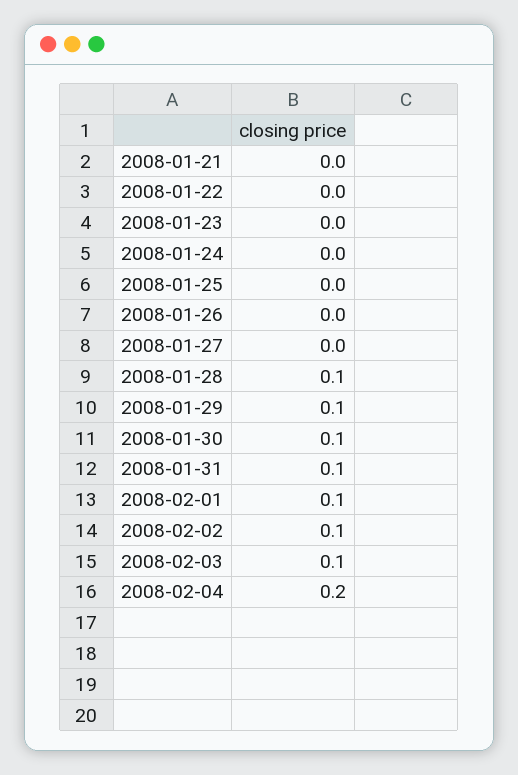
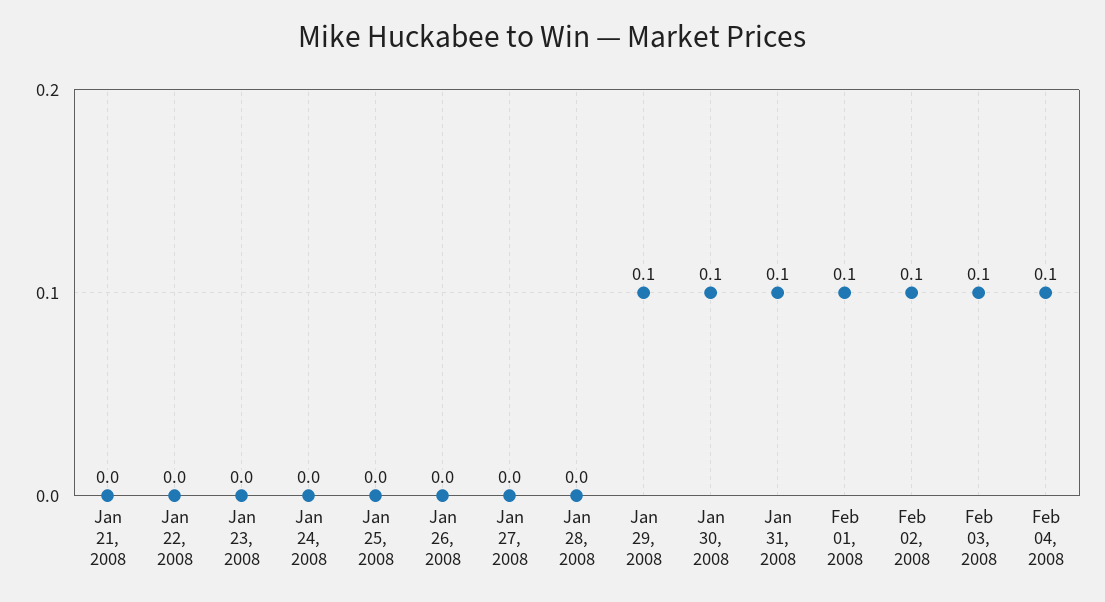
  {
    "2008-01-21": 0,
    "2008-01-22": 0,
    "2008-01-23": 0,
    "2008-01-24": 0,
    "2008-01-25": 0,
    "2008-01-26": 0,
    "2008-01-27": 0,
-   "2008-01-28": 0.1,
+   "2008-01-28": 0,
    "2008-01-29": 0.1,
    "2008-01-30": 0.1,
    "2008-01-31": 0.1,
    "2008-02-01": 0.1,
    "2008-02-02": 0.1,
    "2008-02-03": 0.1,
-   "2008-02-04": 0.2
+   "2008-02-04": 0.1
  }

